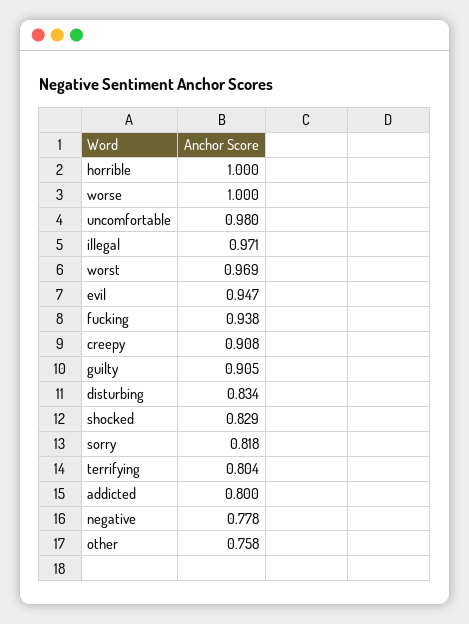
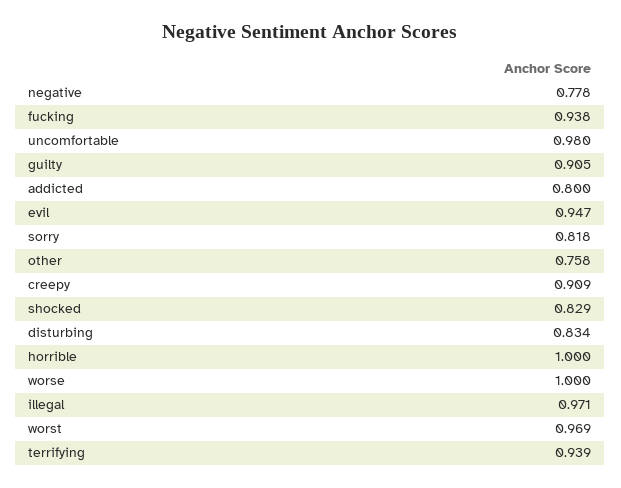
  {
    "horrible": 1,
    "worse": 1,
    "uncomfortable": 0.98,
    "illegal": 0.971,
    "worst": 0.969,
    "evil": 0.947,
    "fucking": 0.938,
-   "creepy": 0.908,
+   "creepy": 0.909,
    "guilty": 0.905,
    "disturbing": 0.834,
    "shocked": 0.829,
    "sorry": 0.818,
-   "terrifying": 0.804,
+   "terrifying": 0.939,
    "addicted": 0.8,
    "negative": 0.778,
    "other": 0.758
  }

